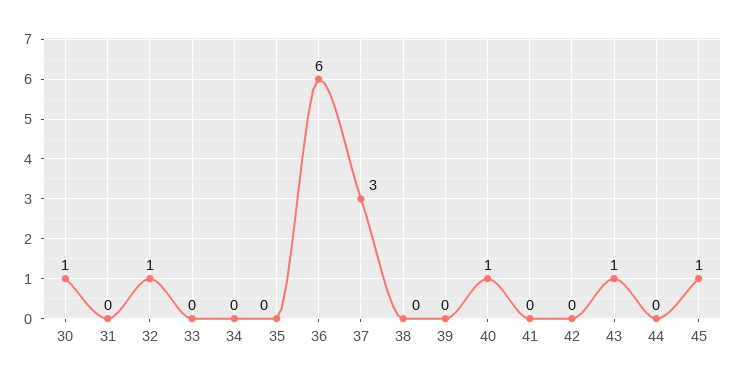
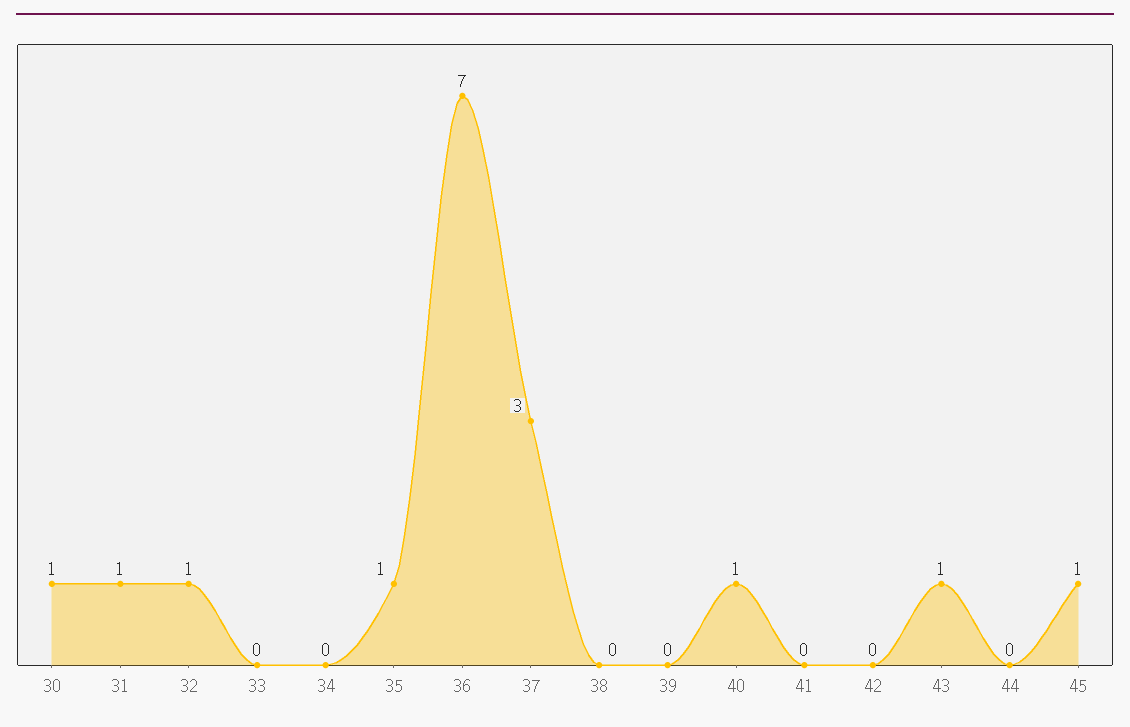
  {
    "30": 1,
-   "31": 0,
+   "31": 1,
    "32": 1,
    "33": 0,
    "34": 0,
-   "35": 0,
+   "35": 1,
-   "36": 6,
+   "36": 7,
    "37": 3,
    "38": 0,
    "39": 0,
    "40": 1,
    "41": 0,
    "42": 0,
    "43": 1,
    "44": 0,
    "45": 1
  }

